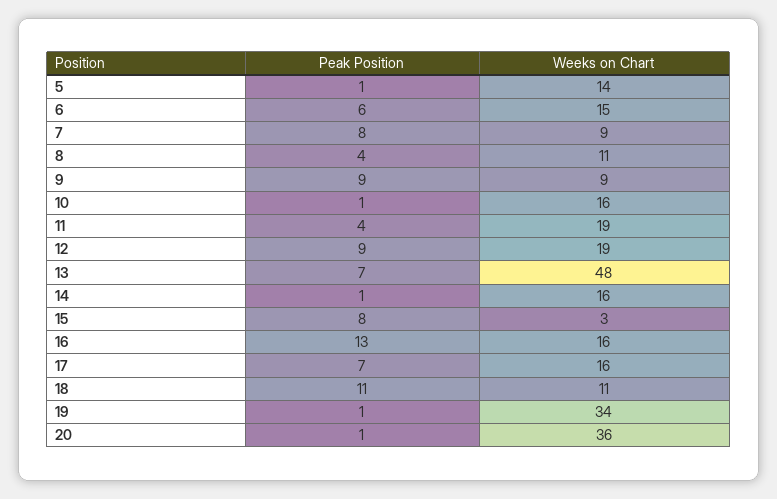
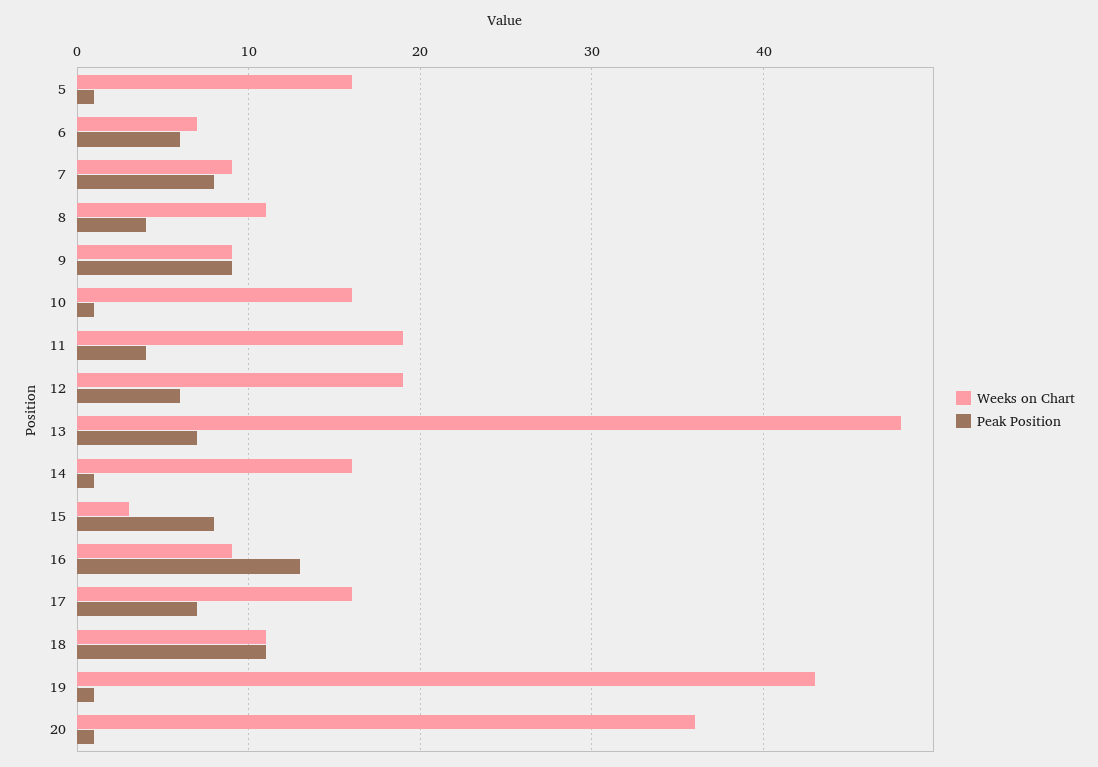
  {
    "Peak Position": {
      "5": 1,
      "6": 6,
      "7": 8,
      "8": 4,
      "9": 9,
      "10": 1,
      "11": 4,
-     "12": 9,
+     "12": 6,
      "13": 7,
      "14": 1,
      "15": 8,
      "16": 13,
      "17": 7,
      "18": 11,
      "19": 1,
      "20": 1
    },
    "Weeks on Chart": {
-     "5": 14,
+     "5": 16,
-     "6": 15,
+     "6": 7,
      "7": 9,
      "8": 11,
      "9": 9,
      "10": 16,
      "11": 19,
      "12": 19,
      "13": 48,
      "14": 16,
      "15": 3,
-     "16": 16,
+     "16": 9,
      "17": 16,
      "18": 11,
-     "19": 34,
+     "19": 43,
      "20": 36
    }
  }

